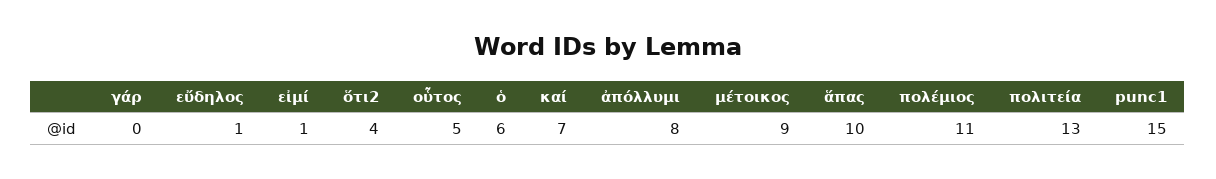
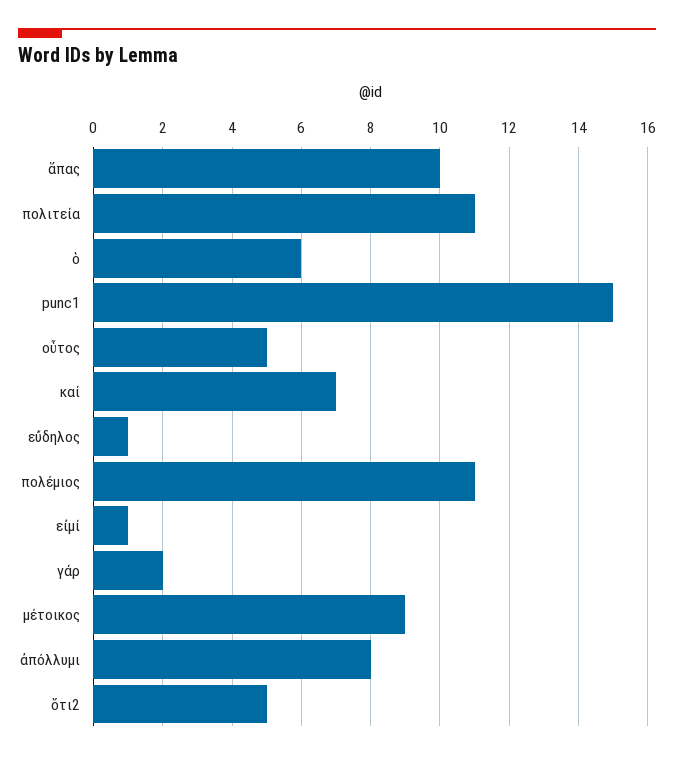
  {
-   "γάρ": 0,
+   "γάρ": 2,
    "εὔδηλος": 1,
    "εἰμί": 1,
-   "ὅτι2": 4,
+   "ὅτι2": 5,
    "οὗτος": 5,
    "ὁ": 6,
    "καί": 7,
    "ἀπόλλυμι": 8,
    "μέτοικος": 9,
    "ἅπας": 10,
    "πολέμιος": 11,
-   "πολιτεία": 13,
+   "πολιτεία": 11,
    "punc1": 15
  }

